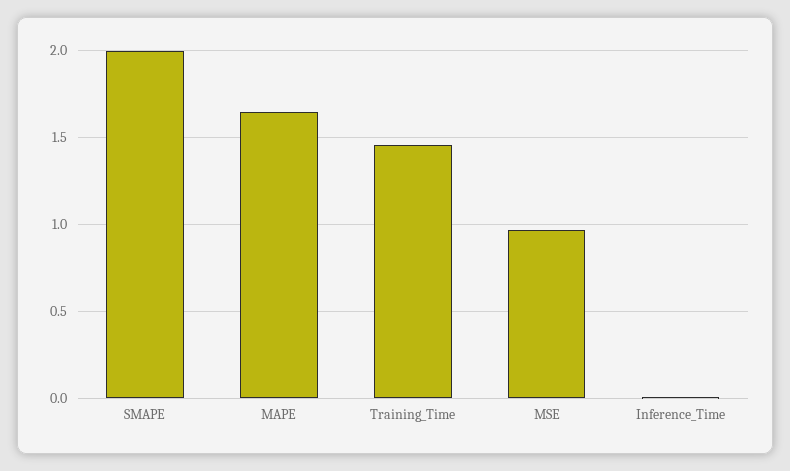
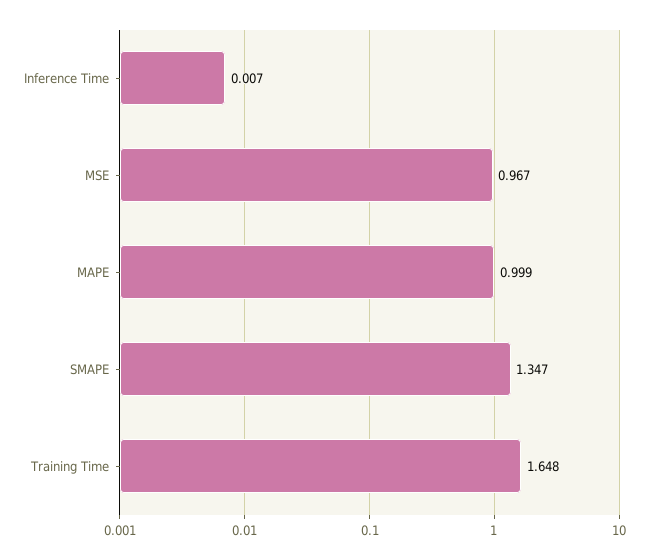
  {
-   "SMAPE": 2,
+   "SMAPE": 1.347,
-   "MAPE": 1.65,
+   "MAPE": 0.999,
-   "Training_Time": 1.45,
+   "Training_Time": 1.648,
    "MSE": 0.967,
    "Inference_Time": 0.007
  }

